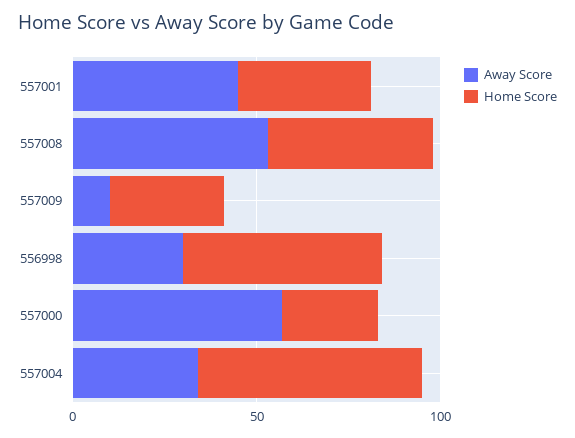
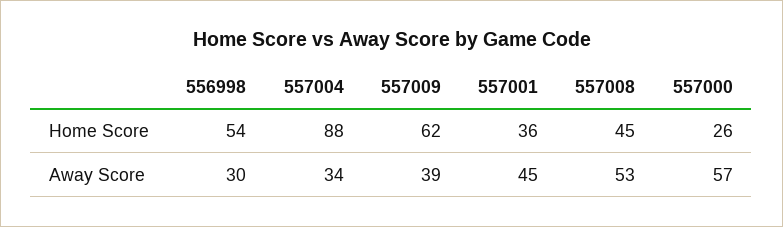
  {
    "Away Score": {
      "557001": 45,
      "557008": 53,
-     "557009": 10,
+     "557009": 39,
      "556998": 30,
      "557000": 57,
      "557004": 34
    },
    "Home Score": {
      "557001": 36,
      "557008": 45,
-     "557009": 30,
+     "557009": 62,
      "556998": 54,
      "557000": 26,
-     "557004": 60
+     "557004": 88
    }
  }

